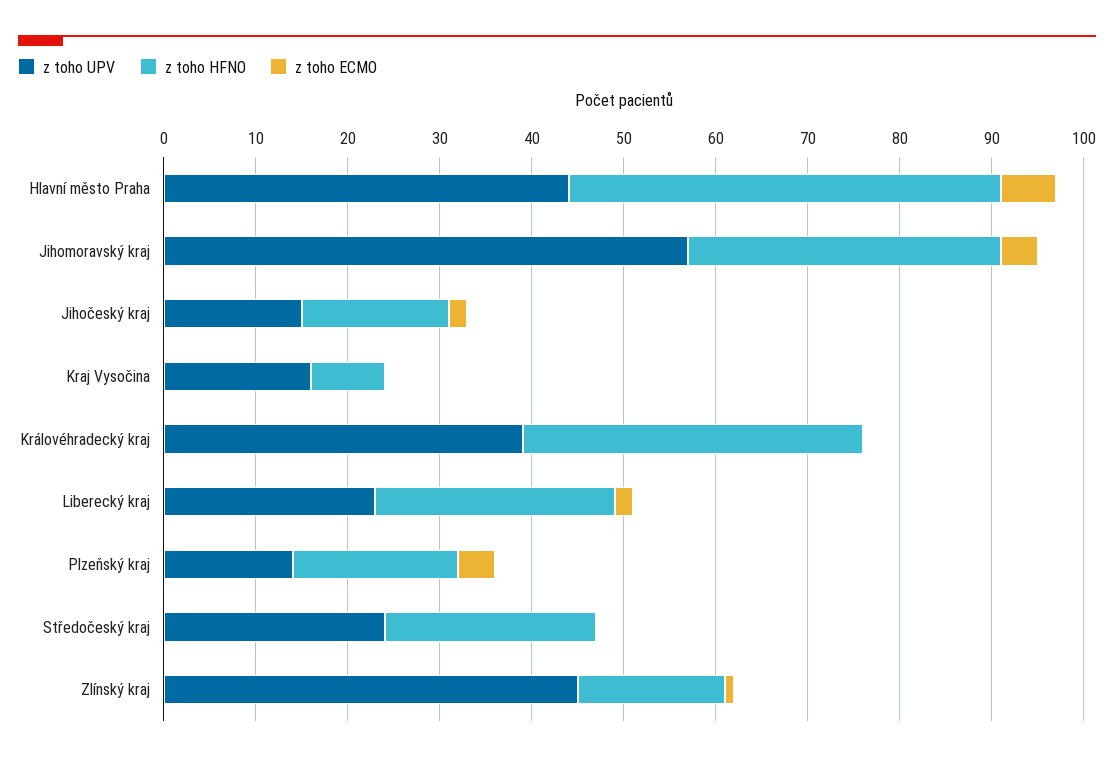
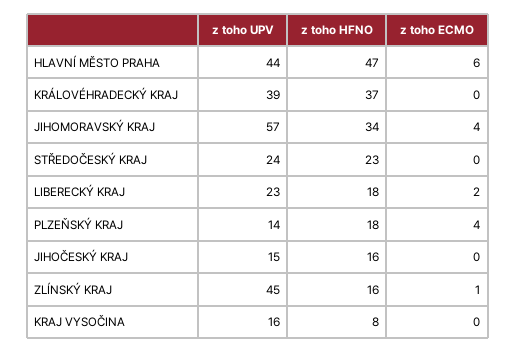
  {
    "z toho UPV": {
      "Hlavní město Praha": 44,
      "Jihomoravský kraj": 57,
      "Jihočeský kraj": 15,
      "Kraj Vysočina": 16,
      "Královéhradecký kraj": 39,
      "Liberecký kraj": 23,
      "Plzeňský kraj": 14,
      "Středočeský kraj": 24,
      "Zlínský kraj": 45
    },
    "z toho HFNO": {
      "Hlavní město Praha": 47,
      "Jihomoravský kraj": 34,
      "Jihočeský kraj": 16,
      "Kraj Vysočina": 8,
      "Královéhradecký kraj": 37,
-     "Liberecký kraj": 26,
+     "Liberecký kraj": 18,
      "Plzeňský kraj": 18,
      "Středočeský kraj": 23,
      "Zlínský kraj": 16
    },
    "z toho ECMO": {
      "Hlavní město Praha": 6,
      "Jihomoravský kraj": 4,
-     "Jihočeský kraj": 2,
+     "Jihočeský kraj": 0,
      "Kraj Vysočina": 0,
      "Královéhradecký kraj": 0,
      "Liberecký kraj": 2,
      "Plzeňský kraj": 4,
      "Středočeský kraj": 0,
      "Zlínský kraj": 1
    }
  }

